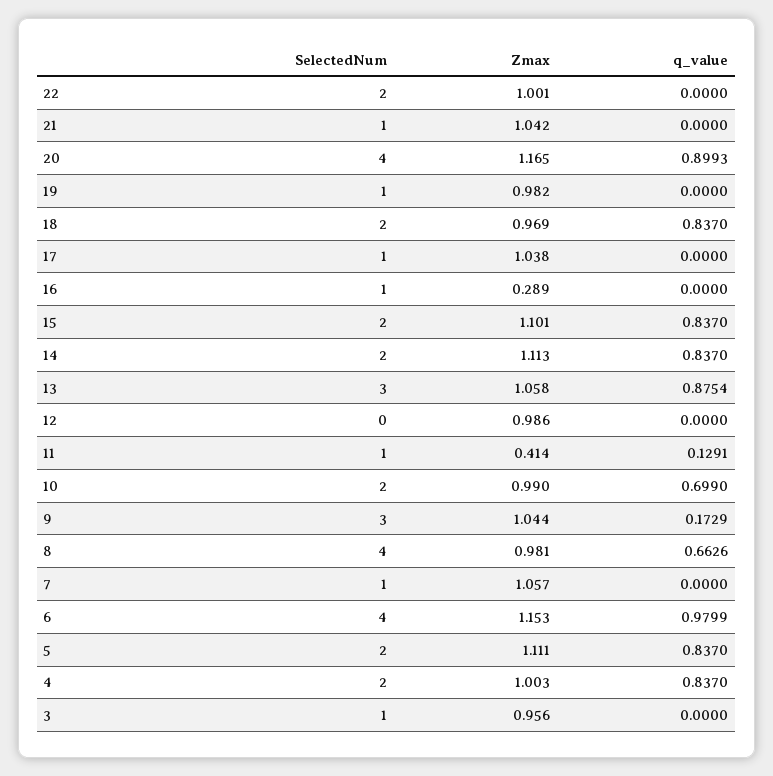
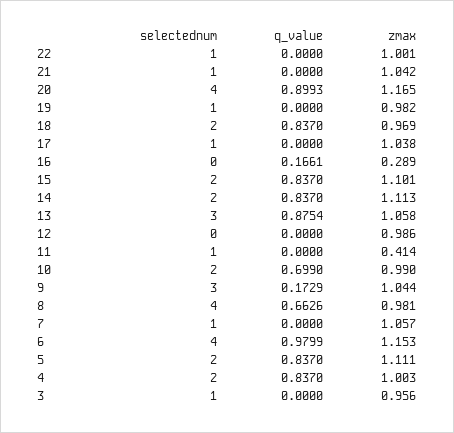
  {
    "SelectedNum": {
-     "22": 2,
+     "22": 1,
      "21": 1,
      "20": 4,
      "19": 1,
      "18": 2,
      "17": 1,
-     "16": 1,
+     "16": 0,
      "15": 2,
      "14": 2,
      "13": 3,
      "12": 0,
      "11": 1,
      "10": 2,
      "9": 3,
      "8": 4,
      "7": 1,
      "6": 4,
      "5": 2,
      "4": 2,
      "3": 1
    },
    "Zmax": {
      "22": 1.001,
      "21": 1.042,
      "20": 1.165,
      "19": 0.982,
      "18": 0.969,
      "17": 1.038,
      "16": 0.289,
      "15": 1.101,
      "14": 1.113,
      "13": 1.058,
      "12": 0.986,
      "11": 0.414,
      "10": 0.99,
      "9": 1.044,
      "8": 0.981,
      "7": 1.057,
      "6": 1.153,
      "5": 1.111,
      "4": 1.003,
      "3": 0.956
    },
    "q_value": {
      "22": 0,
      "21": 0,
      "20": 0.8993,
      "19": 0,
      "18": 0.837,
      "17": 0,
-     "16": 0,
+     "16": 0.1661,
      "15": 0.837,
      "14": 0.837,
      "13": 0.8754,
      "12": 0,
-     "11": 0.1291,
+     "11": 0,
      "10": 0.699,
      "9": 0.1729,
      "8": 0.6626,
      "7": 0,
      "6": 0.9799,
      "5": 0.837,
      "4": 0.837,
      "3": 0
    }
  }

